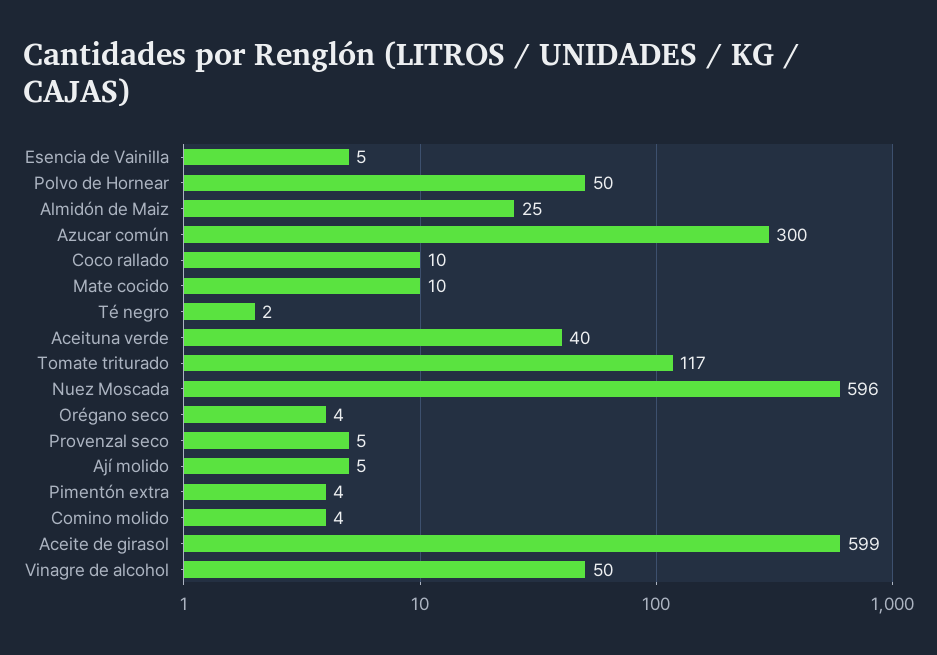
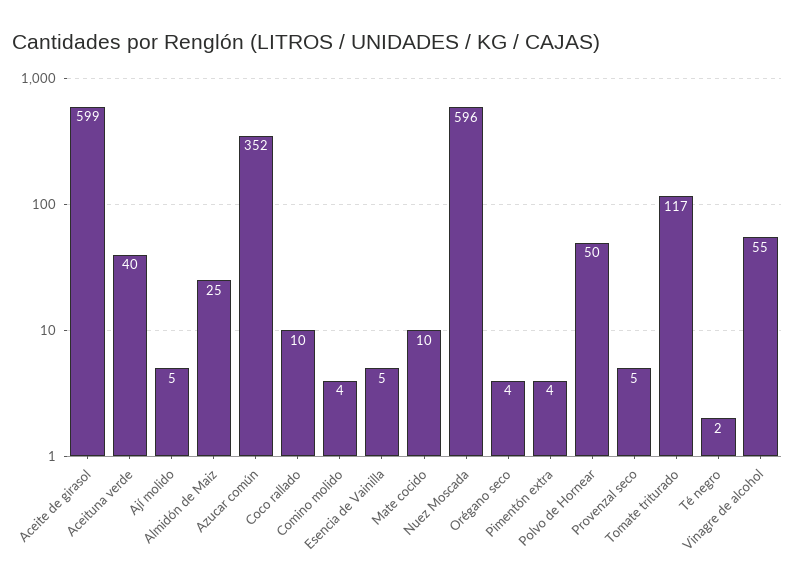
  {
    "Esencia de Vainilla": 5,
    "Polvo de Hornear": 50,
    "Almidón de Maiz": 25,
-   "Azucar común": 300,
+   "Azucar común": 352,
    "Coco rallado": 10,
    "Mate cocido": 10,
    "Té negro": 2,
    "Aceituna verde": 40,
    "Tomate triturado": 117,
    "Nuez Moscada": 596,
    "Orégano seco": 4,
    "Provenzal seco": 5,
    "Ají molido": 5,
    "Pimentón extra": 4,
    "Comino molido": 4,
    "Aceite de girasol": 599,
-   "Vinagre de alcohol": 50
+   "Vinagre de alcohol": 55
  }

